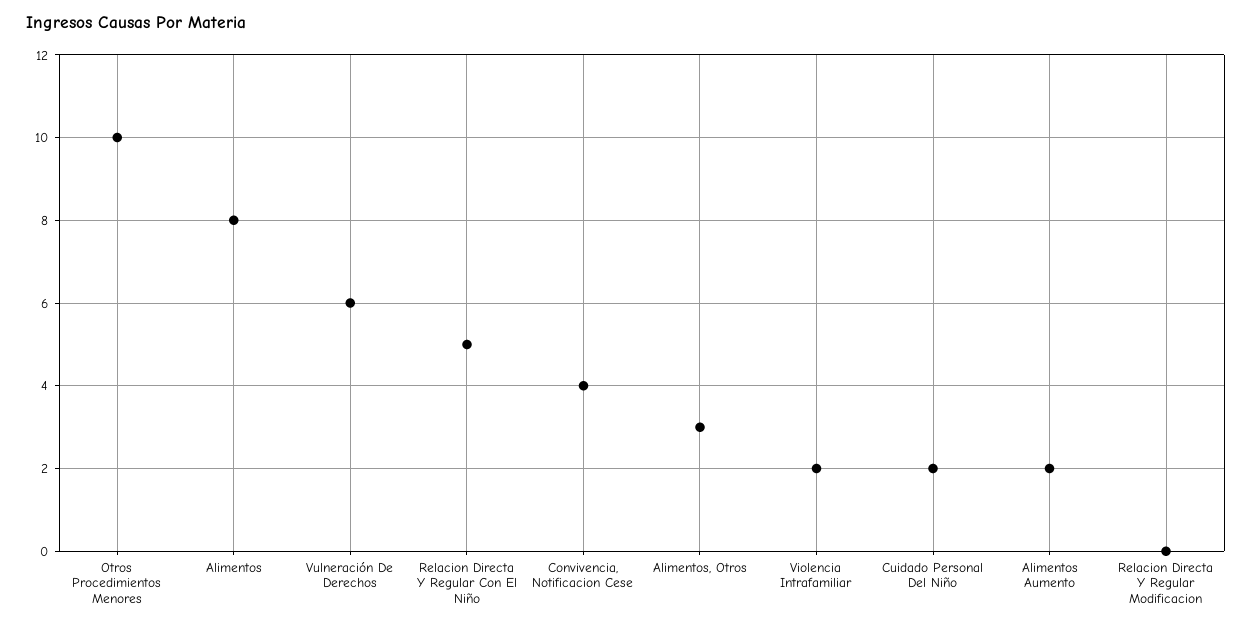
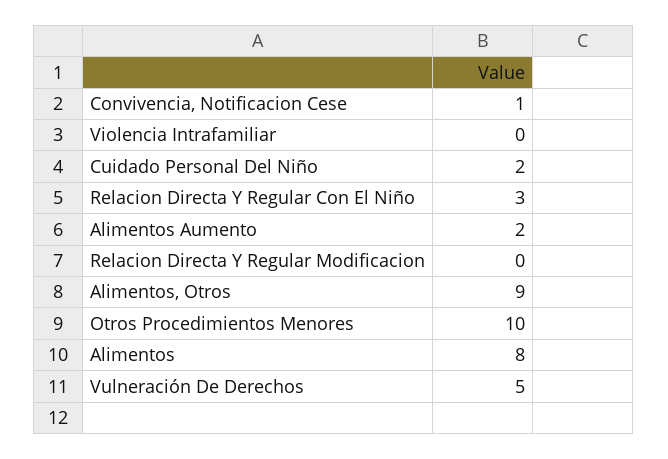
  {
    "Otros Procedimientos Menores": 10,
    "Alimentos": 8,
-   "Vulneración De Derechos": 6,
+   "Vulneración De Derechos": 5,
-   "Relacion Directa Y Regular Con El Niño": 5,
+   "Relacion Directa Y Regular Con El Niño": 3,
-   "Convivencia, Notificacion Cese": 4,
+   "Convivencia, Notificacion Cese": 1,
-   "Alimentos, Otros": 3,
+   "Alimentos, Otros": 9,
-   "Violencia Intrafamiliar": 2,
+   "Violencia Intrafamiliar": 0,
    "Cuidado Personal Del Niño": 2,
    "Alimentos Aumento": 2,
    "Relacion Directa Y Regular Modificacion": 0
  }

